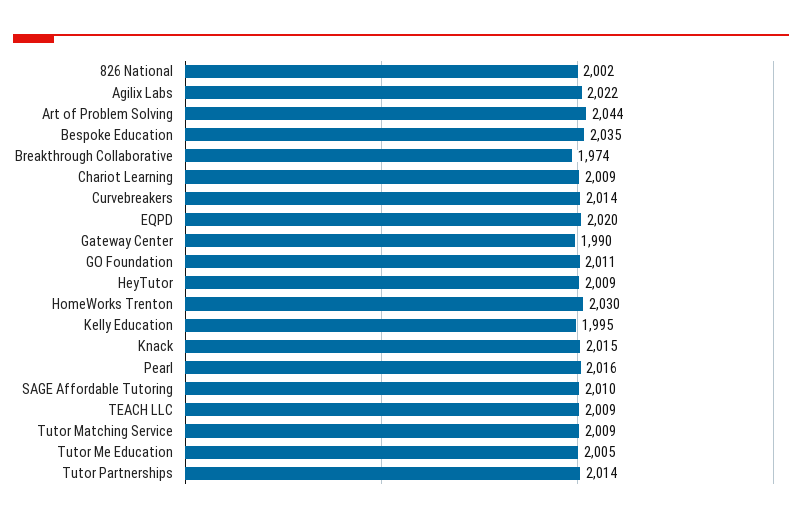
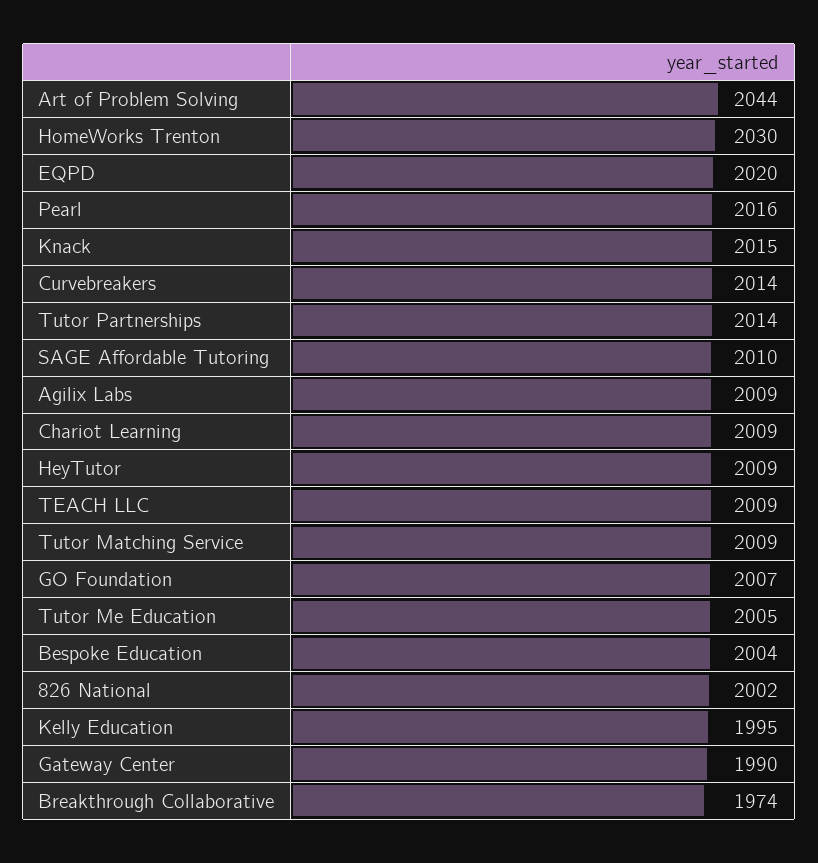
  {
    "826 National": 2002,
-   "Agilix Labs": 2022,
+   "Agilix Labs": 2009,
    "Art of Problem Solving": 2044,
-   "Bespoke Education": 2035,
+   "Bespoke Education": 2004,
    "Breakthrough Collaborative": 1974,
    "Chariot Learning": 2009,
    "Curvebreakers": 2014,
    "EQPD": 2020,
    "Gateway Center": 1990,
-   "GO Foundation": 2011,
+   "GO Foundation": 2007,
    "HeyTutor": 2009,
    "HomeWorks Trenton": 2030,
    "Kelly Education": 1995,
    "Knack": 2015,
    "Pearl": 2016,
    "SAGE Affordable Tutoring": 2010,
    "TEACH LLC": 2009,
    "Tutor Matching Service": 2009,
    "Tutor Me Education": 2005,
    "Tutor Partnerships": 2014
  }

